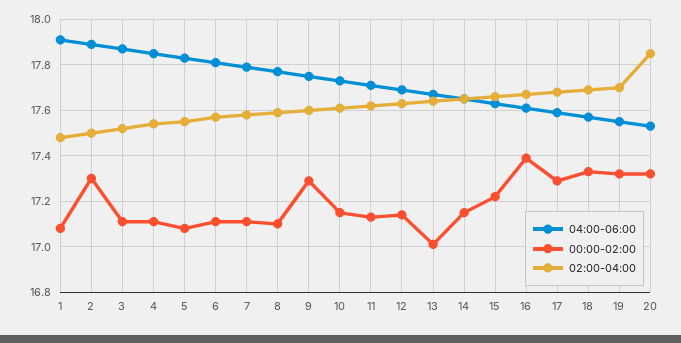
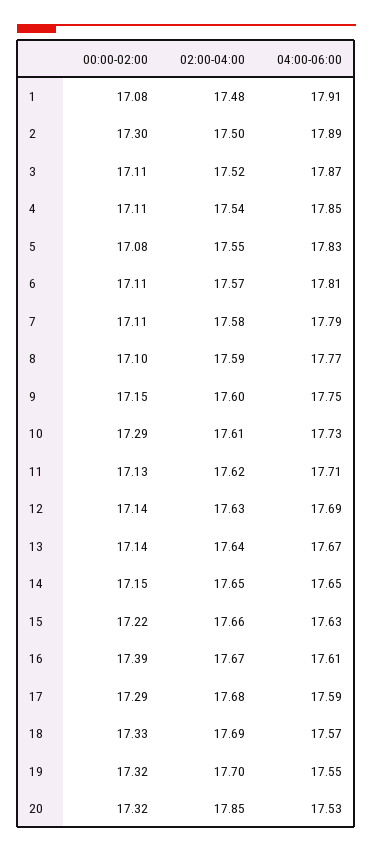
  {
    "04:00-06:00": {
      "1": 17.91,
      "2": 17.89,
      "3": 17.87,
      "4": 17.85,
      "5": 17.83,
      "6": 17.81,
      "7": 17.79,
      "8": 17.77,
      "9": 17.75,
      "10": 17.73,
      "11": 17.71,
      "12": 17.69,
      "13": 17.67,
      "14": 17.65,
      "15": 17.63,
      "16": 17.61,
      "17": 17.59,
      "18": 17.57,
      "19": 17.55,
      "20": 17.53
    },
    "00:00-02:00": {
      "1": 17.08,
      "2": 17.3,
      "3": 17.11,
      "4": 17.11,
      "5": 17.08,
      "6": 17.11,
      "7": 17.11,
      "8": 17.1,
-     "9": 17.3,
+     "9": 17.15,
-     "10": 17.15,
+     "10": 17.29,
      "11": 17.13,
      "12": 17.14,
-     "13": 17,
+     "13": 17.14,
      "14": 17.15,
      "15": 17.22,
      "16": 17.39,
      "17": 17.29,
      "18": 17.33,
      "19": 17.32,
      "20": 17.32
    },
    "02:00-04:00": {
      "1": 17.48,
      "2": 17.5,
      "3": 17.52,
      "4": 17.54,
      "5": 17.55,
      "6": 17.57,
      "7": 17.58,
      "8": 17.59,
      "9": 17.6,
      "10": 17.61,
      "11": 17.62,
      "12": 17.63,
      "13": 17.64,
      "14": 17.65,
      "15": 17.66,
      "16": 17.67,
      "17": 17.68,
      "18": 17.69,
      "19": 17.7,
      "20": 17.85
    }
  }

